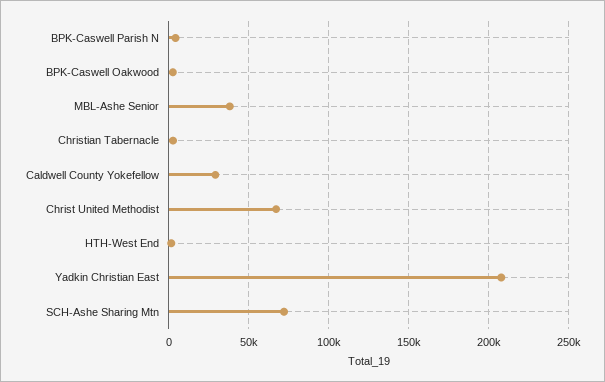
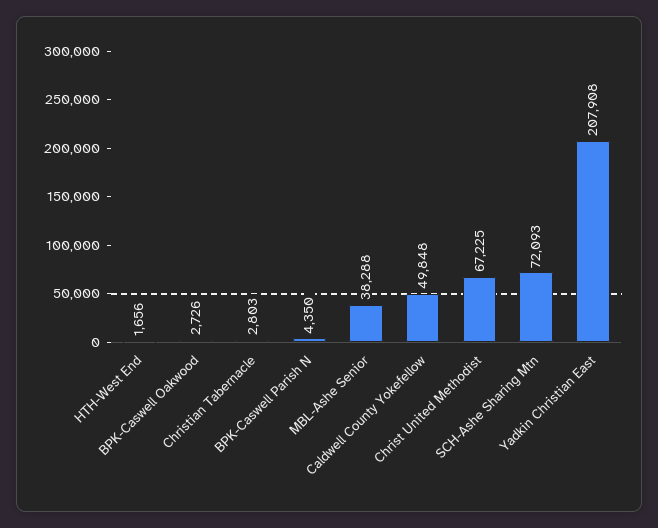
  {
    "BPK-Caswell Parish N": 4350,
    "BPK-Caswell Oakwood": 2726,
    "MBL-Ashe Senior": 38288,
    "Christian Tabernacle": 2803,
-   "Caldwell County Yokefellow": 30000,
+   "Caldwell County Yokefellow": 49848,
    "Christ United Methodist": 67225,
    "HTH-West End": 1656,
    "Yadkin Christian East": 207908,
    "SCH-Ashe Sharing Mtn": 72093
  }

